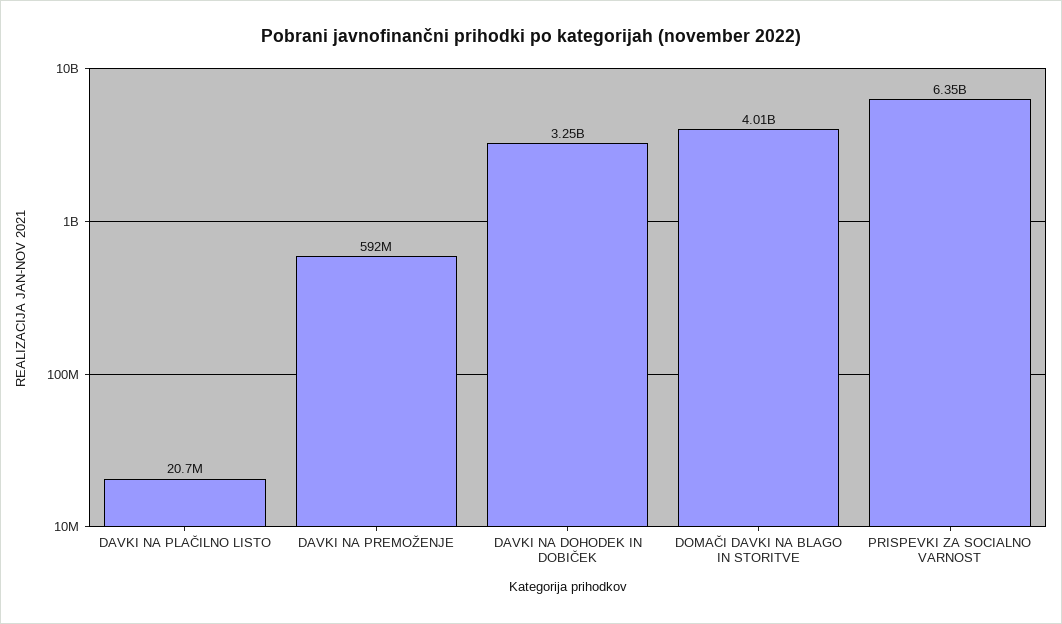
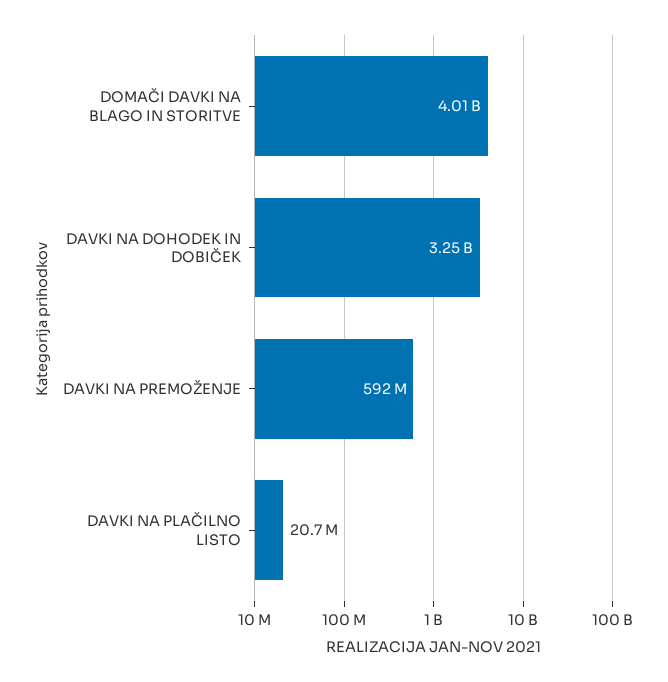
  {
    "DAVKI NA PLAČILNO LISTO": 20700000,
    "DAVKI NA PREMOŽENJE": 592000000,
    "DAVKI NA DOHODEK IN DOBIČEK": 3250000000,
-   "DOMAČI DAVKI NA BLAGO IN STORITVE": 4010000000,
+   "DOMAČI DAVKI NA BLAGO IN STORITVE": 4010000000
-   "PRISPEVKI ZA SOCIALNO VARNOST": 6350000000
  }

